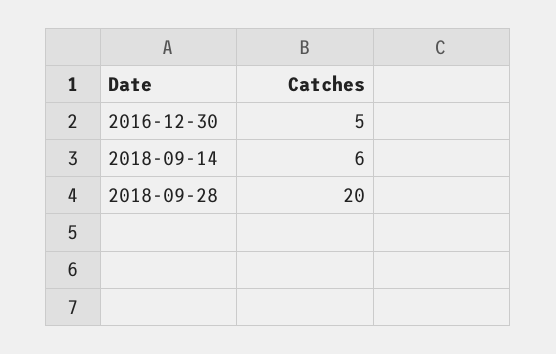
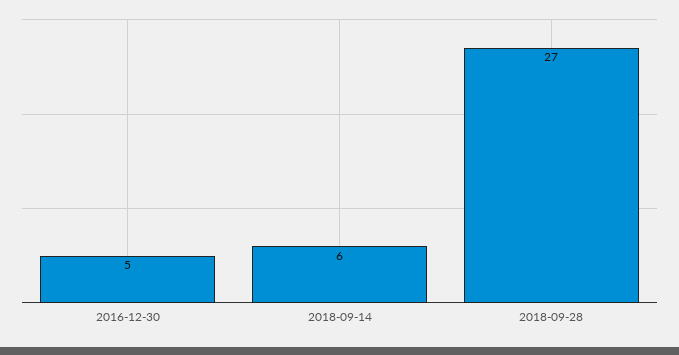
  {
    "2016-12-30": 5,
    "2018-09-14": 6,
-   "2018-09-28": 20
+   "2018-09-28": 27
  }

